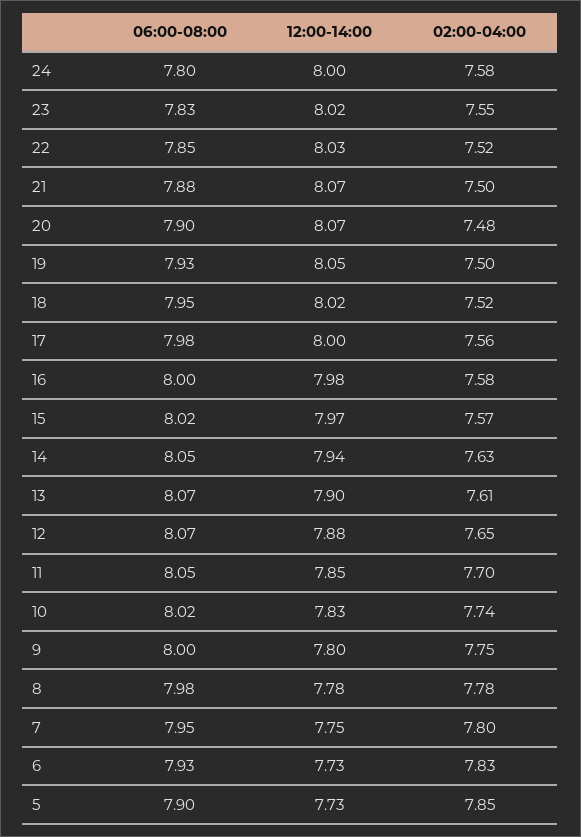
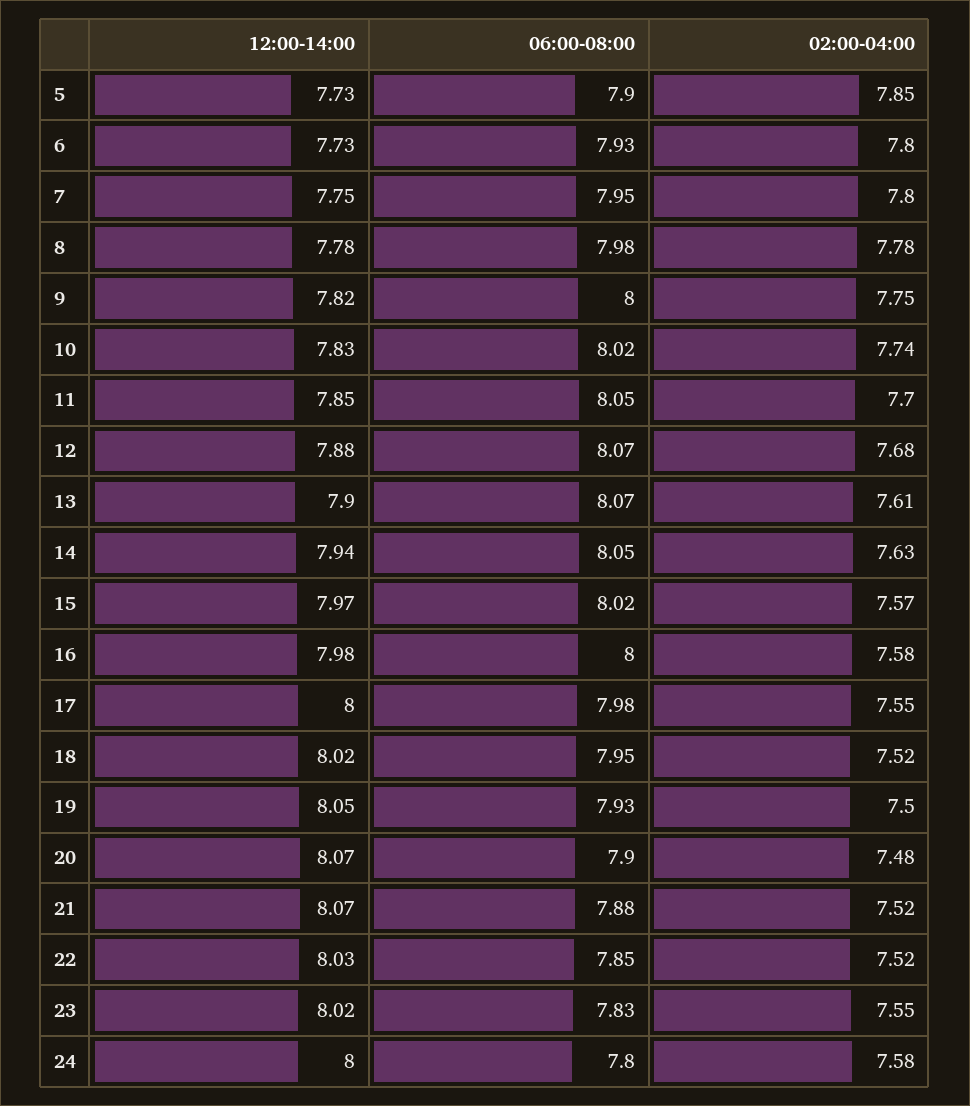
  {
    "06:00-08:00": {
      "24": 7.8,
      "23": 7.83,
      "22": 7.85,
      "21": 7.88,
      "20": 7.9,
      "19": 7.93,
      "18": 7.95,
      "17": 7.98,
      "16": 8,
      "15": 8.02,
      "14": 8.05,
      "13": 8.07,
      "12": 8.07,
      "11": 8.05,
      "10": 8.02,
      "9": 8,
      "8": 7.98,
      "7": 7.95,
      "6": 7.93,
      "5": 7.9
    },
    "12:00-14:00": {
      "24": 8,
      "23": 8.02,
      "22": 8.03,
      "21": 8.07,
      "20": 8.07,
      "19": 8.05,
      "18": 8.02,
      "17": 8,
      "16": 7.98,
      "15": 7.97,
      "14": 7.94,
      "13": 7.9,
      "12": 7.88,
      "11": 7.85,
      "10": 7.83,
-     "9": 7.8,
+     "9": 7.82,
      "8": 7.78,
      "7": 7.75,
      "6": 7.73,
      "5": 7.73
    },
    "02:00-04:00": {
      "24": 7.58,
      "23": 7.55,
      "22": 7.52,
-     "21": 7.5,
+     "21": 7.52,
      "20": 7.48,
      "19": 7.5,
      "18": 7.52,
-     "17": 7.56,
+     "17": 7.55,
      "16": 7.58,
      "15": 7.57,
      "14": 7.63,
      "13": 7.61,
-     "12": 7.65,
+     "12": 7.68,
      "11": 7.7,
      "10": 7.74,
      "9": 7.75,
      "8": 7.78,
      "7": 7.8,
-     "6": 7.83,
+     "6": 7.8,
      "5": 7.85
    }
  }

